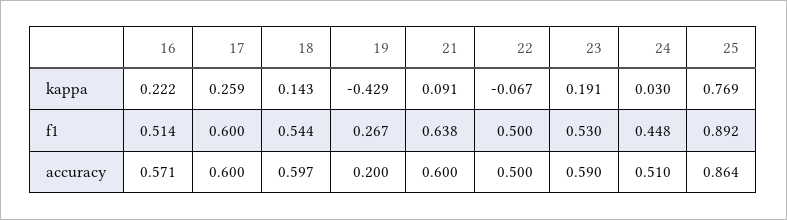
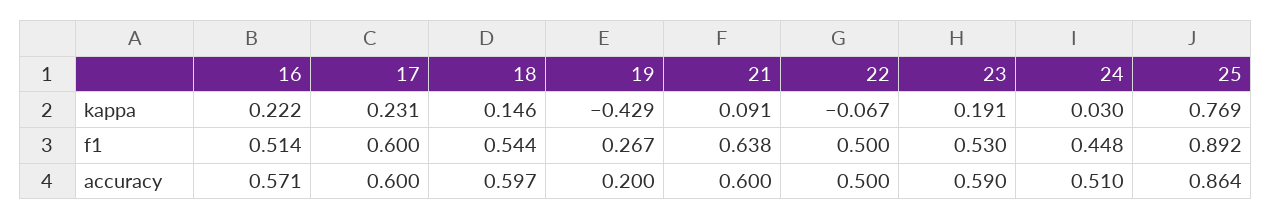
  {
    "16": {
      "kappa": 0.222,
      "f1": 0.514,
      "accuracy": 0.571
    },
    "17": {
-     "kappa": 0.259,
+     "kappa": 0.231,
      "f1": 0.6,
      "accuracy": 0.6
    },
    "18": {
-     "kappa": 0.143,
+     "kappa": 0.146,
      "f1": 0.544,
      "accuracy": 0.597
    },
    "19": {
      "kappa": -0.429,
      "f1": 0.267,
      "accuracy": 0.2
    },
    "21": {
      "kappa": 0.091,
      "f1": 0.638,
      "accuracy": 0.6
    },
    "22": {
      "kappa": -0.067,
      "f1": 0.5,
      "accuracy": 0.5
    },
    "23": {
      "kappa": 0.191,
      "f1": 0.53,
      "accuracy": 0.59
    },
    "24": {
      "kappa": 0.03,
      "f1": 0.448,
      "accuracy": 0.51
    },
    "25": {
      "kappa": 0.769,
      "f1": 0.892,
      "accuracy": 0.864
    }
  }

